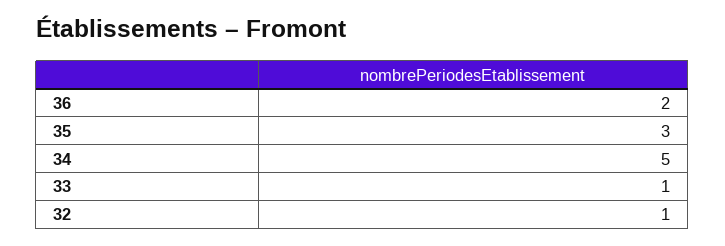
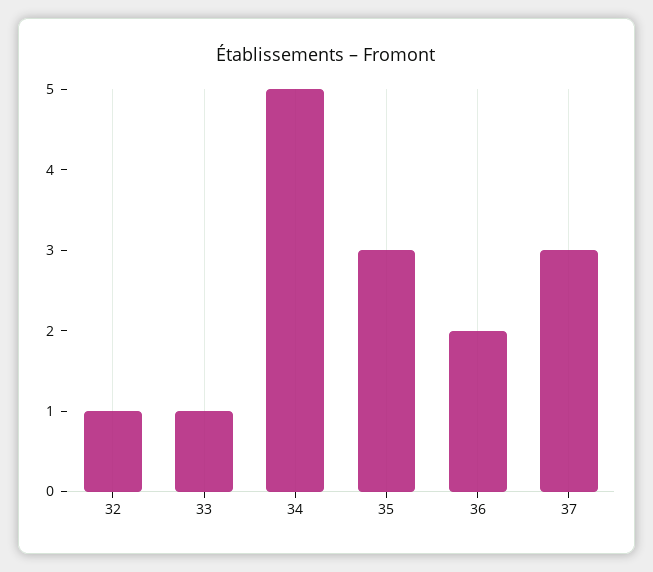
  {
    "36": 2,
    "35": 3,
    "34": 5,
    "33": 1,
-   "32": 1
+   "32": 1,
+   "37": 3
  }

